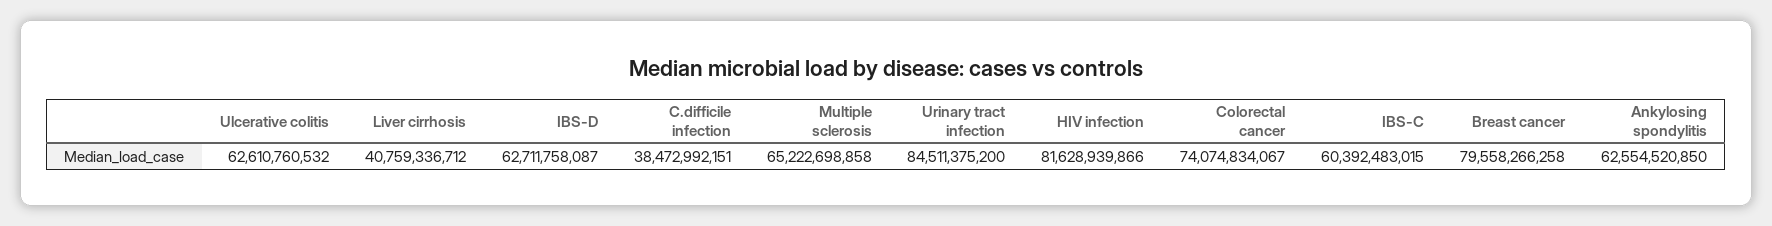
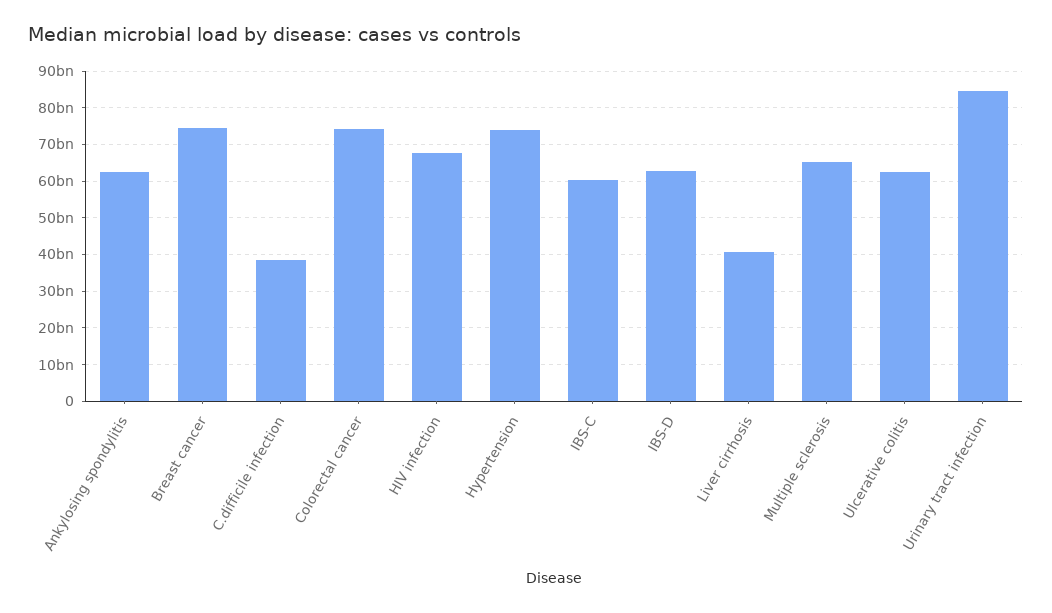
  {
    "Ulcerative colitis": 62610760532,
    "Liver cirrhosis": 40759336712,
    "IBS-D": 62711758087,
    "C.difficile infection": 38472992151,
    "Multiple sclerosis": 65222698858,
    "Urinary tract infection": 84511375200,
-   "HIV infection": 81628939866,
+   "HIV infection": 68000000000,
    "Colorectal cancer": 74074834067,
    "IBS-C": 60392483015,
-   "Breast cancer": 79558266258,
+   "Breast cancer": 74000000000,
-   "Ankylosing spondylitis": 62554520850
+   "Ankylosing spondylitis": 62554520850,
+   "Hypertension": 74000000000
  }

